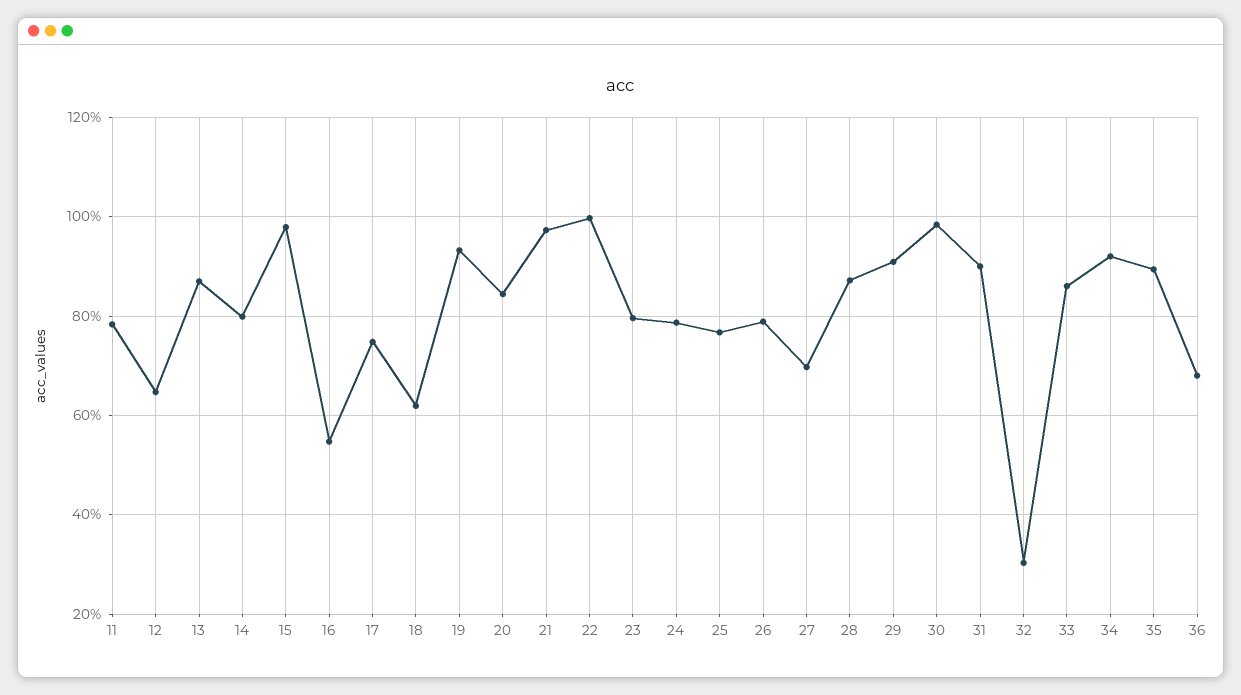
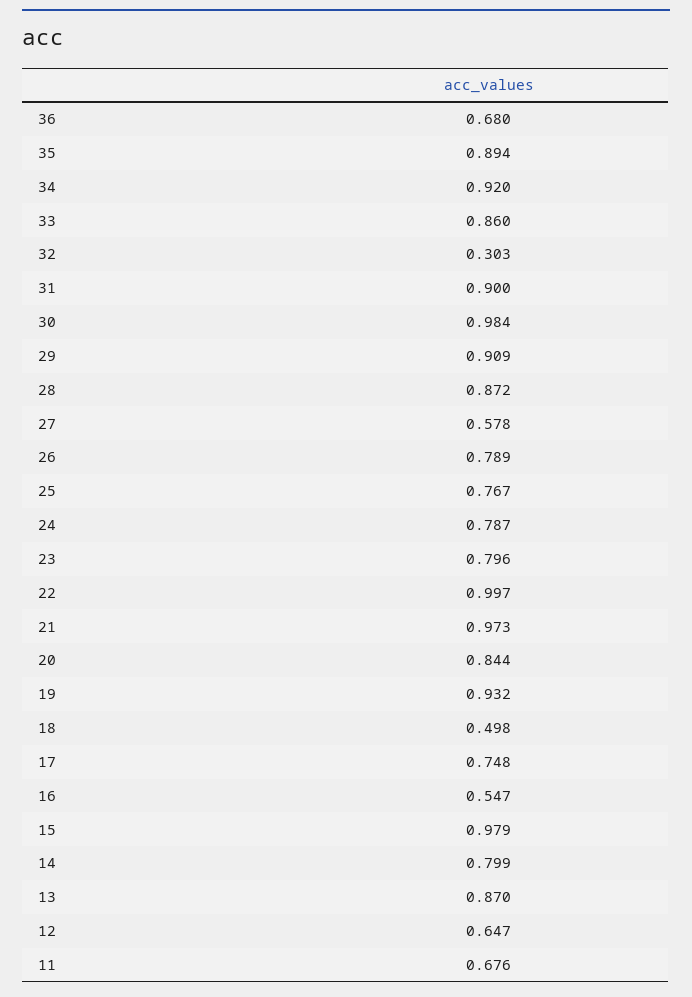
  {
-   "11": 0.78,
+   "11": 0.676,
    "12": 0.647,
    "13": 0.87,
    "14": 0.799,
    "15": 0.979,
    "16": 0.547,
    "17": 0.748,
-   "18": 0.62,
+   "18": 0.498,
    "19": 0.932,
    "20": 0.844,
    "21": 0.973,
    "22": 0.997,
    "23": 0.796,
    "24": 0.787,
    "25": 0.767,
    "26": 0.789,
-   "27": 0.7,
+   "27": 0.578,
    "28": 0.872,
    "29": 0.909,
    "30": 0.984,
    "31": 0.9,
    "32": 0.303,
    "33": 0.86,
    "34": 0.92,
    "35": 0.894,
    "36": 0.68
  }

